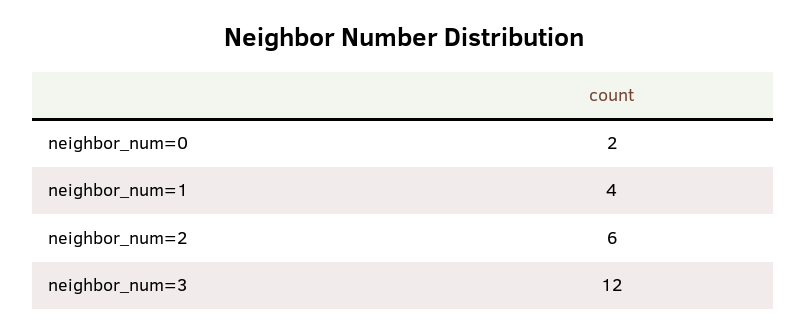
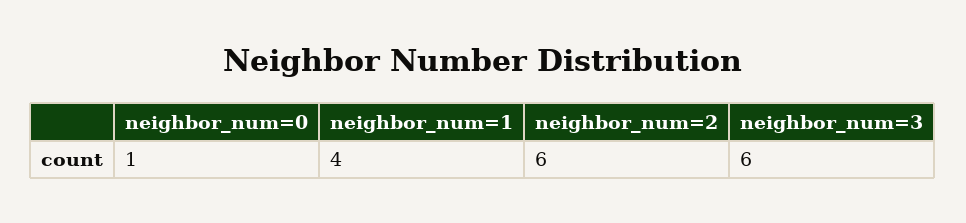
  {
-   "neighbor_num=0": 2,
+   "neighbor_num=0": 1,
    "neighbor_num=1": 4,
    "neighbor_num=2": 6,
-   "neighbor_num=3": 12
+   "neighbor_num=3": 6
  }

